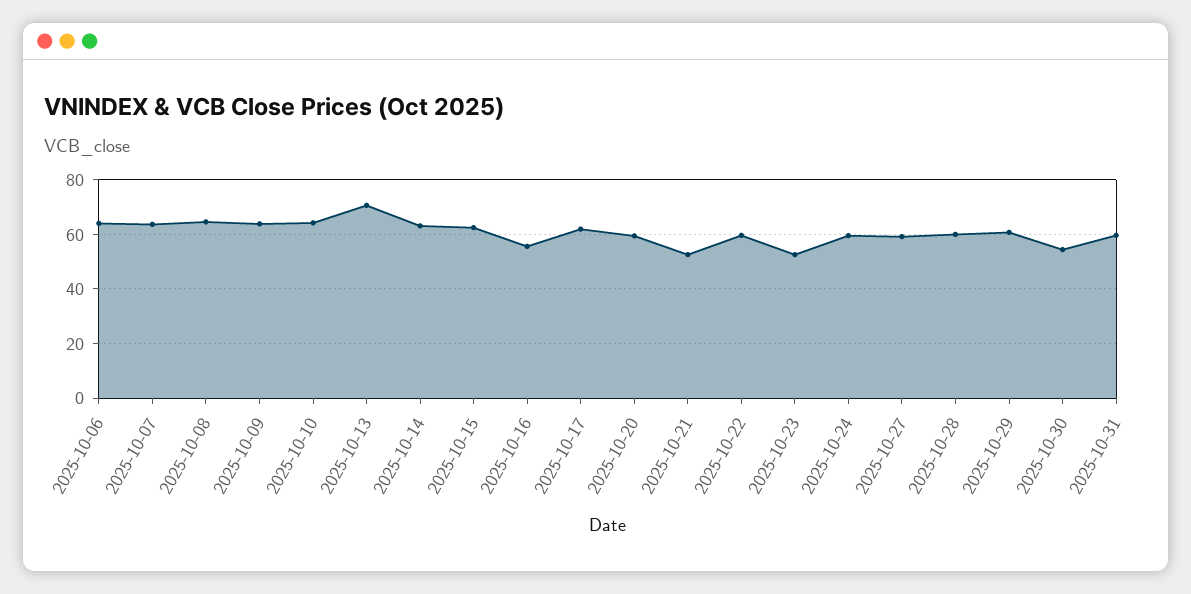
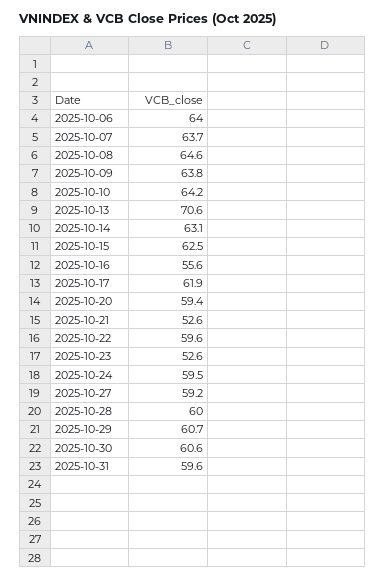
  {
    "2025-10-06": 64,
    "2025-10-07": 63.7,
    "2025-10-08": 64.6,
    "2025-10-09": 63.8,
    "2025-10-10": 64.2,
    "2025-10-13": 70.6,
    "2025-10-14": 63.1,
    "2025-10-15": 62.5,
    "2025-10-16": 55.6,
    "2025-10-17": 61.9,
    "2025-10-20": 59.4,
    "2025-10-21": 52.6,
    "2025-10-22": 59.6,
    "2025-10-23": 52.6,
    "2025-10-24": 59.5,
    "2025-10-27": 59.2,
    "2025-10-28": 60,
    "2025-10-29": 60.7,
-   "2025-10-30": 55,
+   "2025-10-30": 60.6,
    "2025-10-31": 59.6
  }

